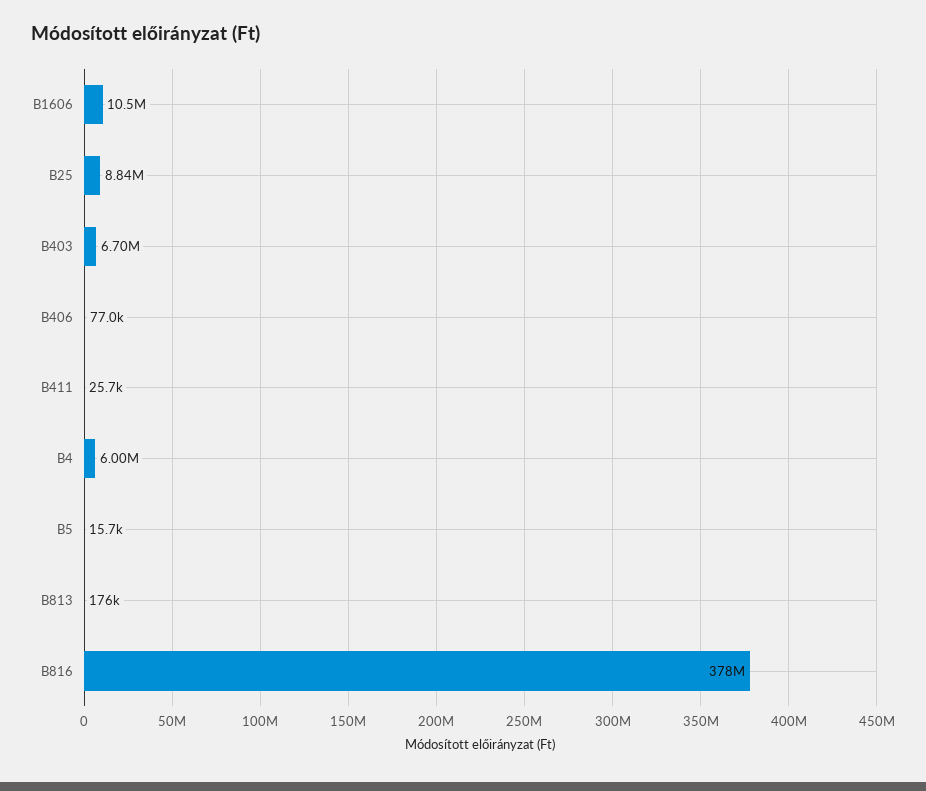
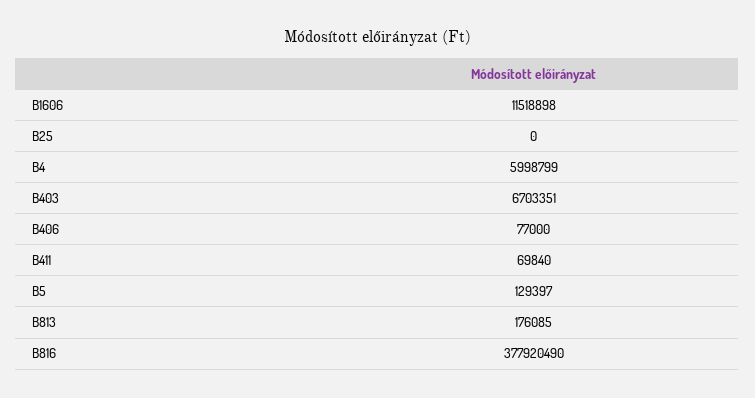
  {
-   "B1606": 10500000,
+   "B1606": 11518898,
-   "B25": 8840000,
+   "B25": 0,
    "B403": 6703351,
    "B406": 77000,
-   "B411": 25700,
+   "B411": 69840,
    "B4": 5998799,
-   "B5": 15700,
+   "B5": 129397,
    "B813": 176085,
    "B816": 377920490
  }

